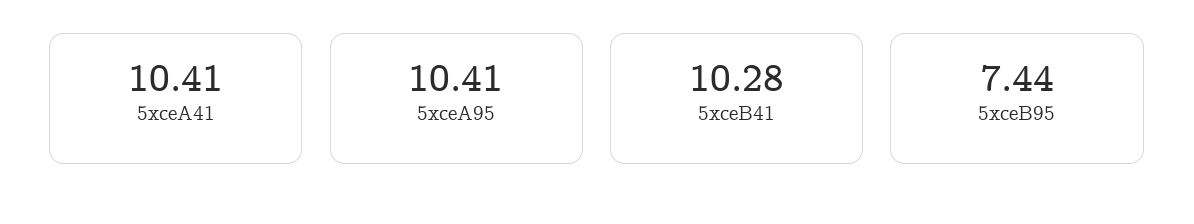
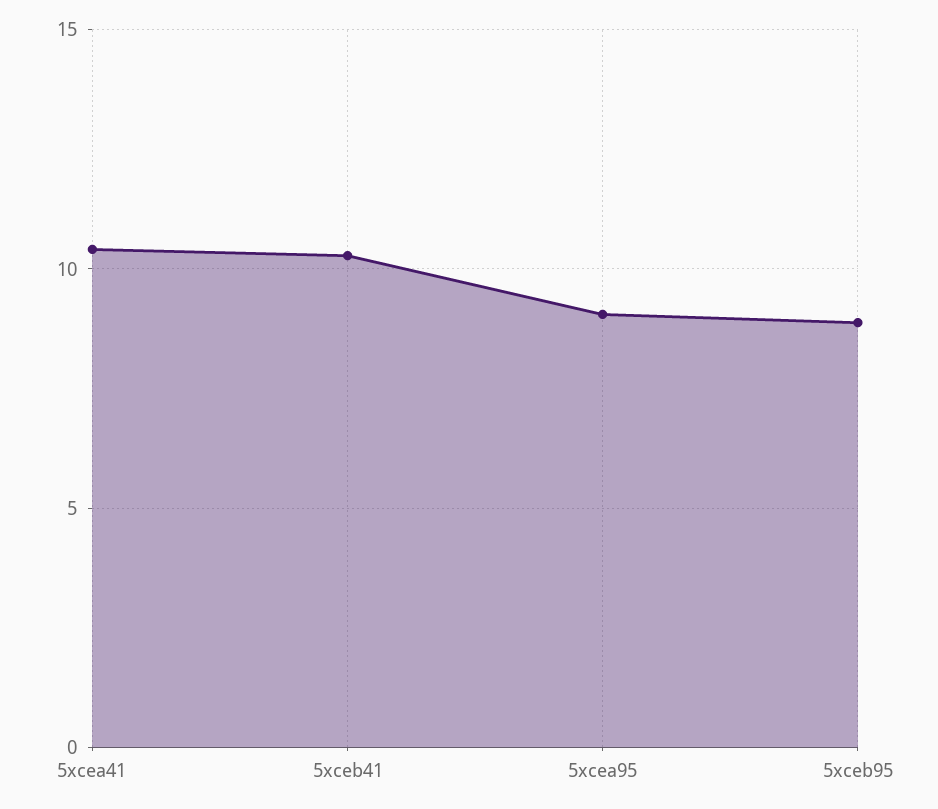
  {
    "5xceA41": 10.41,
-   "5xceA95": 10.41,
+   "5xceA95": 9,
    "5xceB41": 10.28,
-   "5xceB95": 7.44
+   "5xceB95": 9
  }

